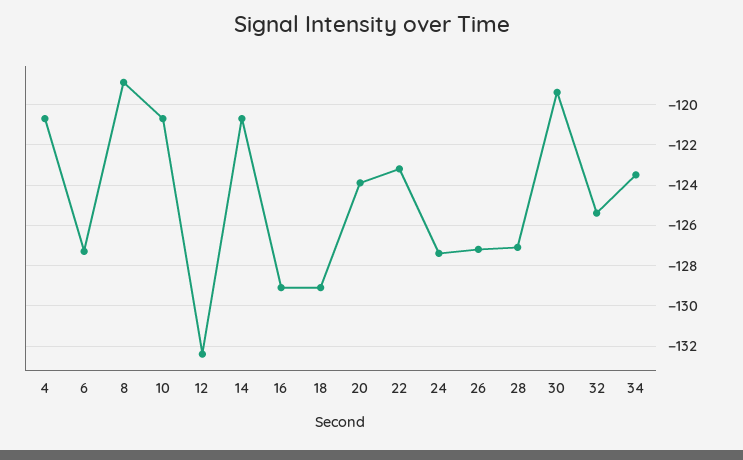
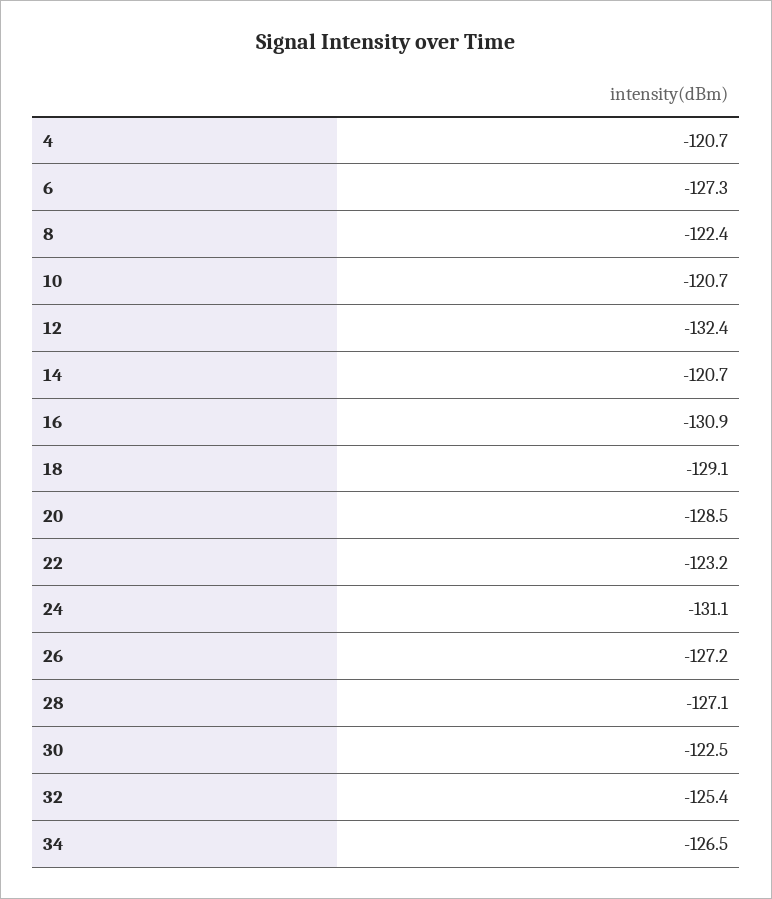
  {
    "4": -120.7,
    "6": -127.3,
-   "8": -119,
+   "8": -122.4,
    "10": -120.7,
    "12": -132.4,
    "14": -120.7,
-   "16": -129,
+   "16": -130.9,
    "18": -129.1,
-   "20": -124,
+   "20": -128.5,
    "22": -123.2,
-   "24": -127.5,
+   "24": -131.1,
    "26": -127.2,
    "28": -127.1,
-   "30": -119.5,
+   "30": -122.5,
    "32": -125.4,
-   "34": -123.5
+   "34": -126.5
  }

